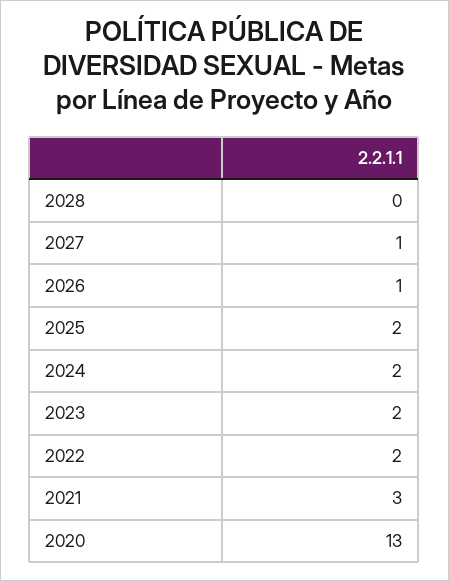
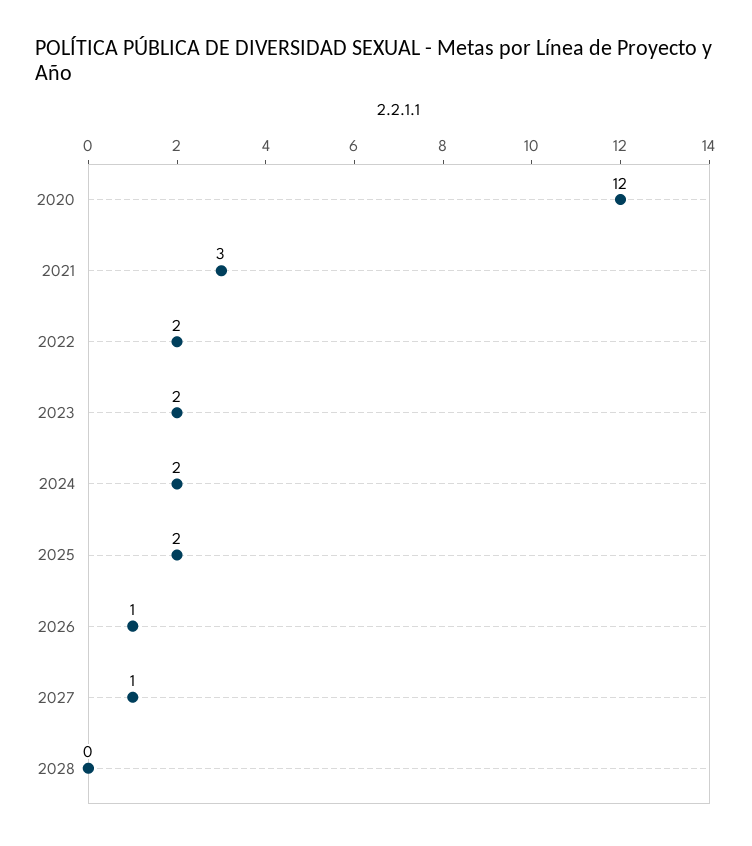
  {
    "2028": 0,
    "2027": 1,
    "2026": 1,
    "2025": 2,
    "2024": 2,
    "2023": 2,
    "2022": 2,
    "2021": 3,
-   "2020": 13
+   "2020": 12
  }

